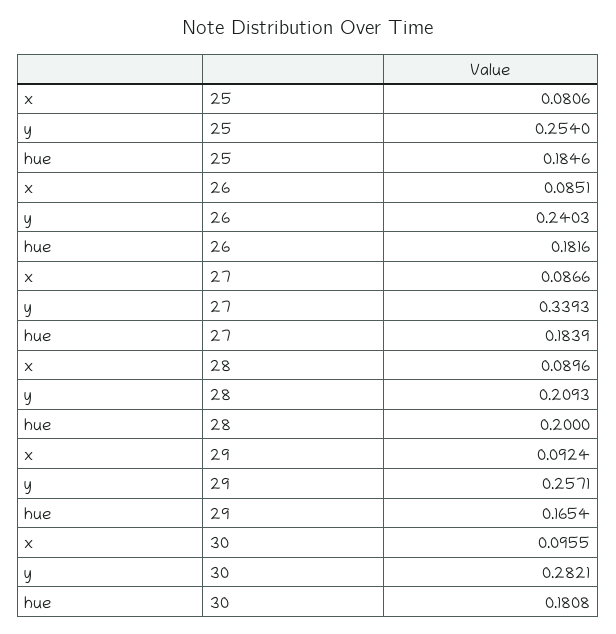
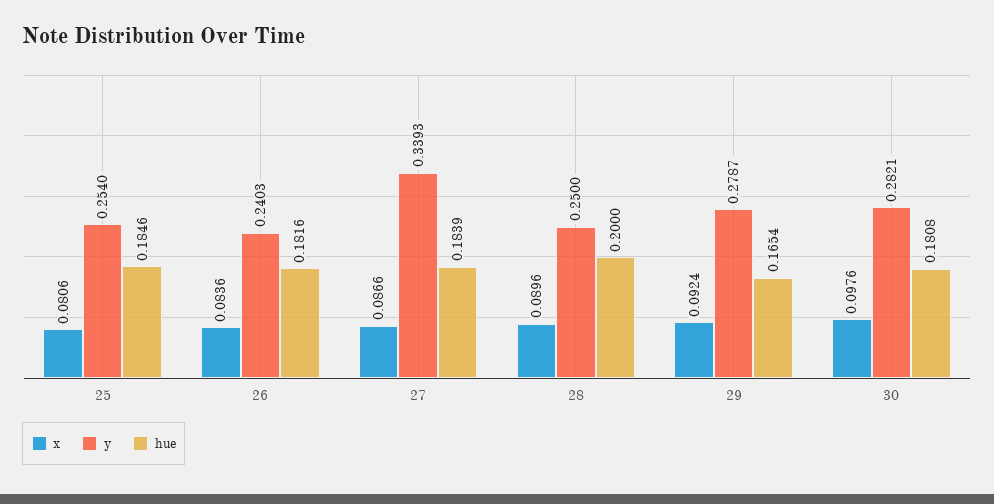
  {
    "x": {
      "25": 0.0806,
-     "26": 0.0851,
+     "26": 0.0836,
      "27": 0.0866,
      "28": 0.0896,
      "29": 0.0924,
-     "30": 0.0955
+     "30": 0.0976
    },
    "y": {
      "25": 0.254,
      "26": 0.2403,
      "27": 0.3393,
-     "28": 0.2093,
+     "28": 0.25,
-     "29": 0.2571,
+     "29": 0.2787,
      "30": 0.2821
    },
    "hue": {
      "25": 0.1846,
      "26": 0.1816,
      "27": 0.1839,
      "28": 0.2,
      "29": 0.1654,
      "30": 0.1808
    }
  }

